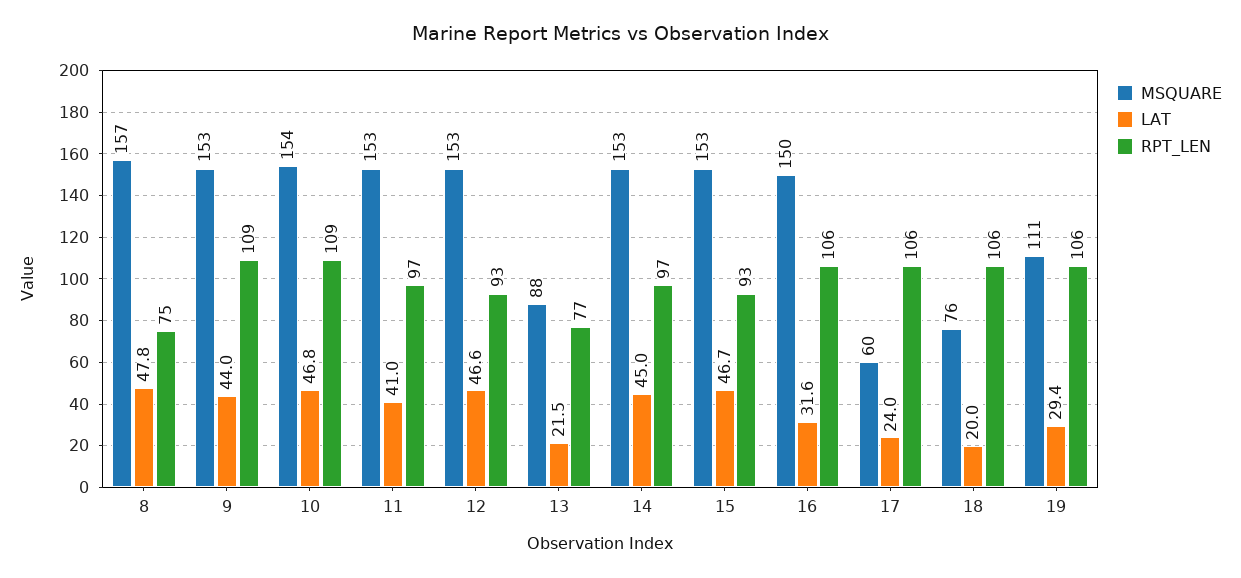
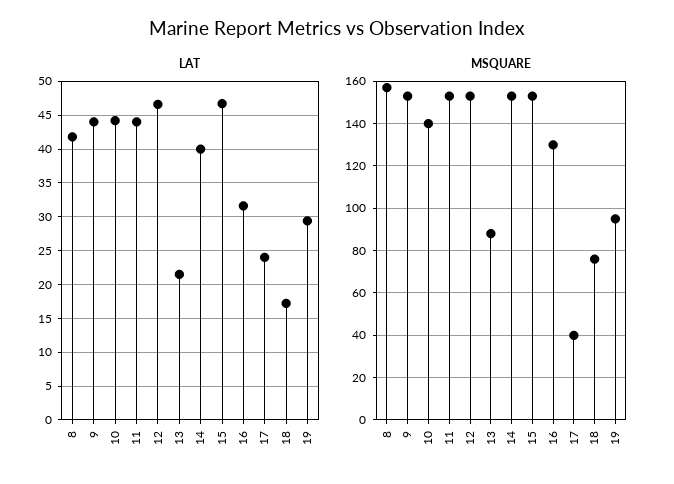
  {
    "MSQUARE": {
      "8": 157,
      "9": 153,
-     "10": 154,
+     "10": 140,
      "11": 153,
      "12": 153,
      "13": 88,
      "14": 153,
      "15": 153,
-     "16": 150,
+     "16": 130,
-     "17": 60,
+     "17": 40,
      "18": 76,
-     "19": 111
+     "19": 95
    },
    "LAT": {
-     "8": 47.8,
+     "8": 42,
      "9": 44,
-     "10": 46.8,
+     "10": 44,
-     "11": 41,
+     "11": 44,
      "12": 46.6,
      "13": 21.5,
-     "14": 45,
+     "14": 40,
      "15": 46.7,
      "16": 31.6,
      "17": 24,
-     "18": 20,
+     "18": 17,
      "19": 29.4
-   },
+   }
-   "RPT_LEN": {
-     "8": 75,
-     "9": 109,
-     "10": 109,
-     "11": 97,
-     "12": 93,
-     "13": 77,
-     "14": 97,
-     "15": 93,
-     "16": 106,
-     "17": 106,
-     "18": 106,
-     "19": 106
-   }
  }

